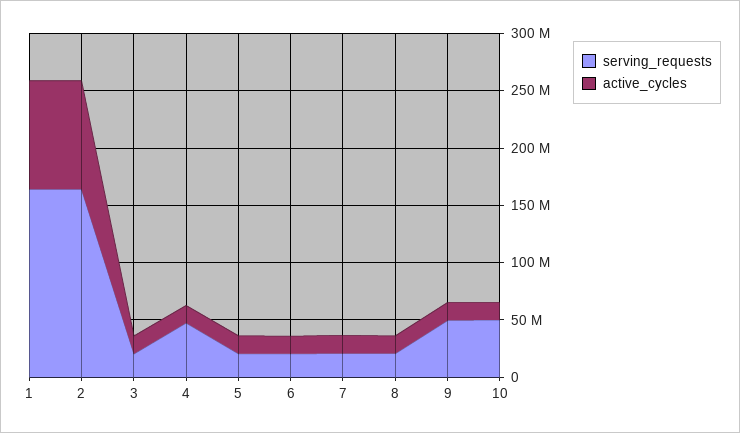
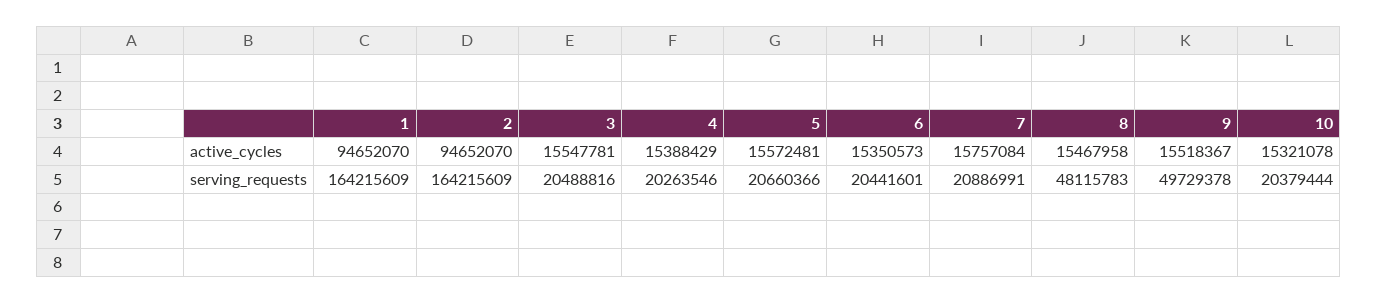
  {
    "serving_requests": {
      "1": 164215609,
      "2": 164215609,
      "3": 20488816,
-     "4": 50000000,
+     "4": 20263546,
      "5": 20660366,
      "6": 20441601,
      "7": 20886991,
-     "8": 20000000,
+     "8": 48115783,
      "9": 49729378,
-     "10": 50000000
+     "10": 20379444
    },
    "active_cycles": {
      "1": 94652070,
      "2": 94652070,
      "3": 15547781,
      "4": 15388429,
      "5": 15572481,
      "6": 15350573,
      "7": 15757084,
      "8": 15467958,
      "9": 15518367,
      "10": 15321078
    }
  }

